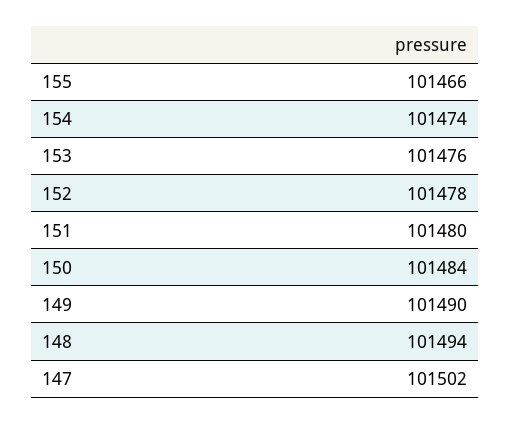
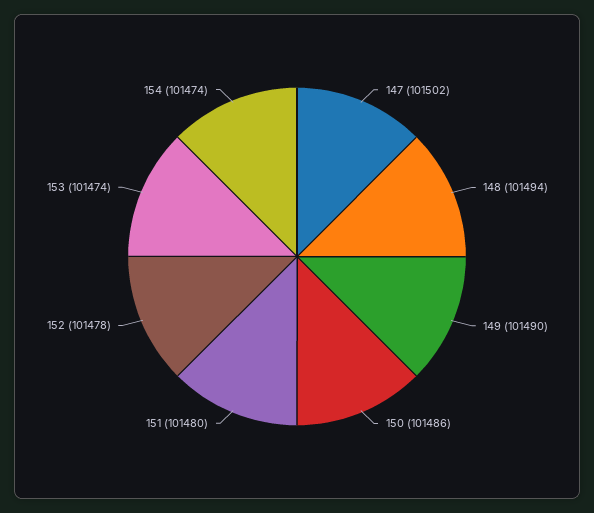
  {
-   "155": 101466,
    "154": 101474,
-   "153": 101476,
+   "153": 101474,
    "152": 101478,
    "151": 101480,
-   "150": 101484,
+   "150": 101486,
    "149": 101490,
    "148": 101494,
    "147": 101502
  }

